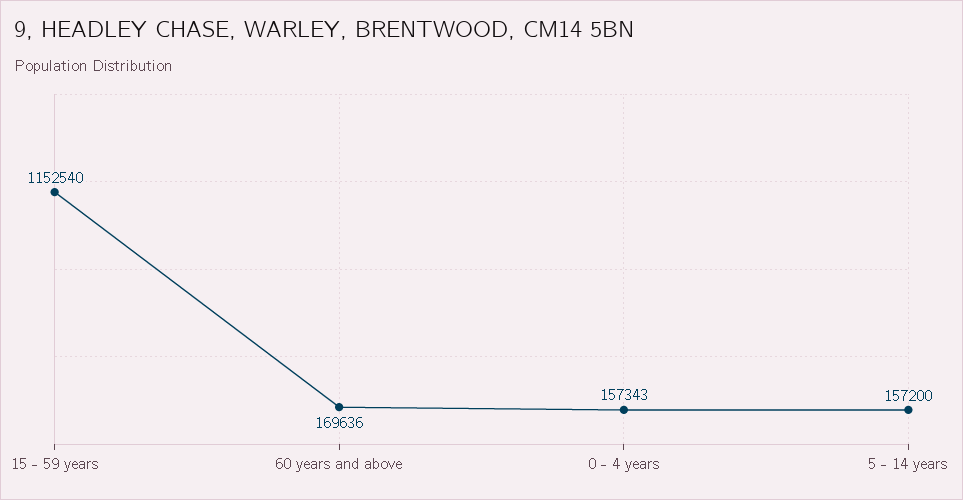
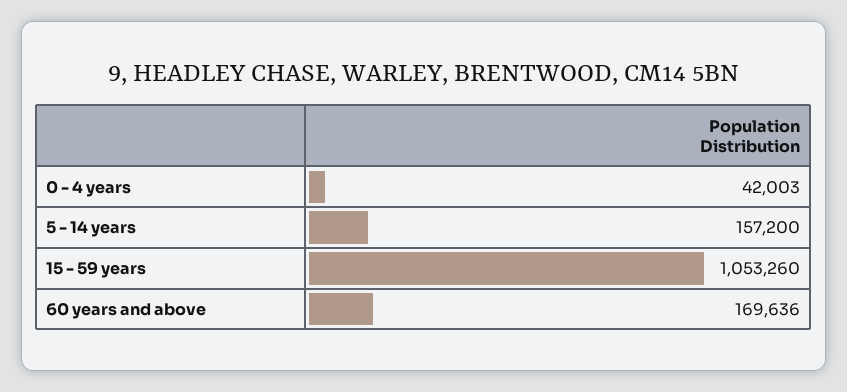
  {
-   "15 - 59 years": 1152540,
+   "15 - 59 years": 1053260,
    "60 years and above": 169636,
-   "0 - 4 years": 157343,
+   "0 - 4 years": 42003,
    "5 - 14 years": 157200
  }

